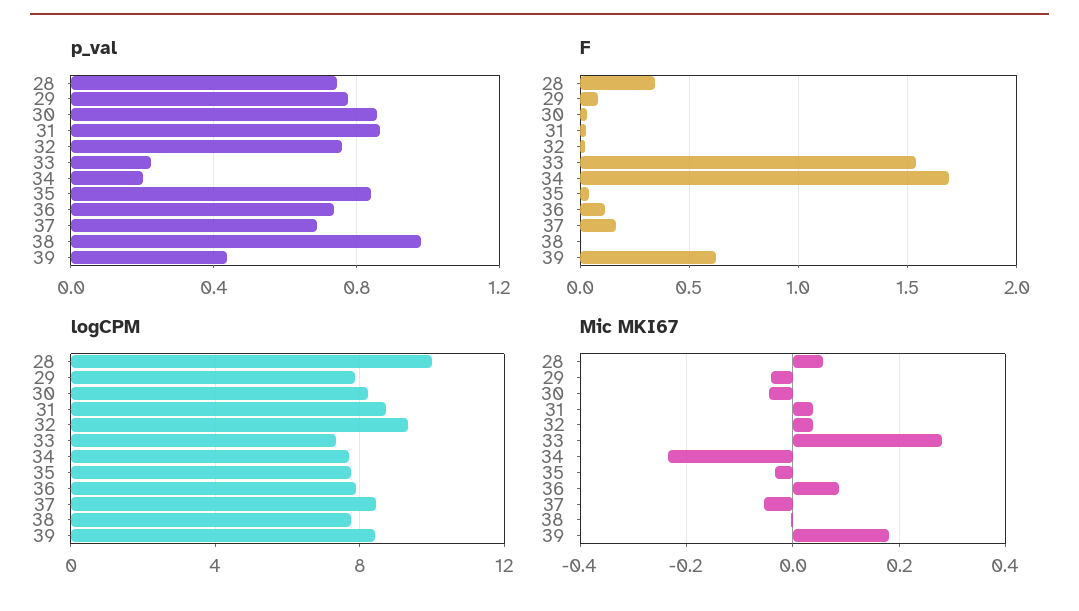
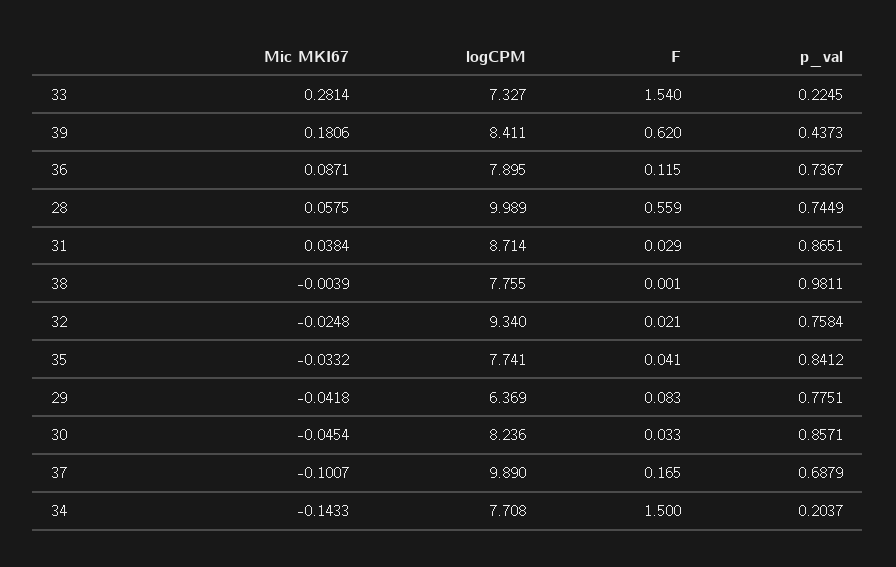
  {
    "p_val": {
      "28": 0.7449,
      "29": 0.7751,
      "30": 0.8571,
      "31": 0.8651,
      "32": 0.7584,
      "33": 0.2245,
      "34": 0.2037,
      "35": 0.8412,
      "36": 0.7367,
      "37": 0.6879,
      "38": 0.9811,
      "39": 0.4373
    },
    "F": {
-     "28": 0.35,
+     "28": 0.559,
      "29": 0.083,
      "30": 0.033,
      "31": 0.029,
      "32": 0.021,
      "33": 1.54,
-     "34": 1.7,
+     "34": 1.5,
      "35": 0.041,
      "36": 0.115,
      "37": 0.165,
      "38": 0.001,
      "39": 0.62
    },
    "logCPM": {
      "28": 9.989,
-     "29": 8,
+     "29": 6.369,
      "30": 8.236,
      "31": 8.714,
      "32": 9.34,
      "33": 7.327,
      "34": 7.708,
      "35": 7.741,
      "36": 7.895,
-     "37": 8.5,
+     "37": 9.89,
      "38": 7.755,
      "39": 8.411
    },
    "Mic MKI67": {
      "28": 0.0575,
      "29": -0.0418,
      "30": -0.0454,
      "31": 0.0384,
-     "32": 0.04,
+     "32": -0.0248,
      "33": 0.2814,
-     "34": -0.24,
+     "34": -0.1433,
      "35": -0.0332,
      "36": 0.0871,
-     "37": -0.06,
+     "37": -0.1007,
      "38": -0.0039,
      "39": 0.1806
    }
  }

